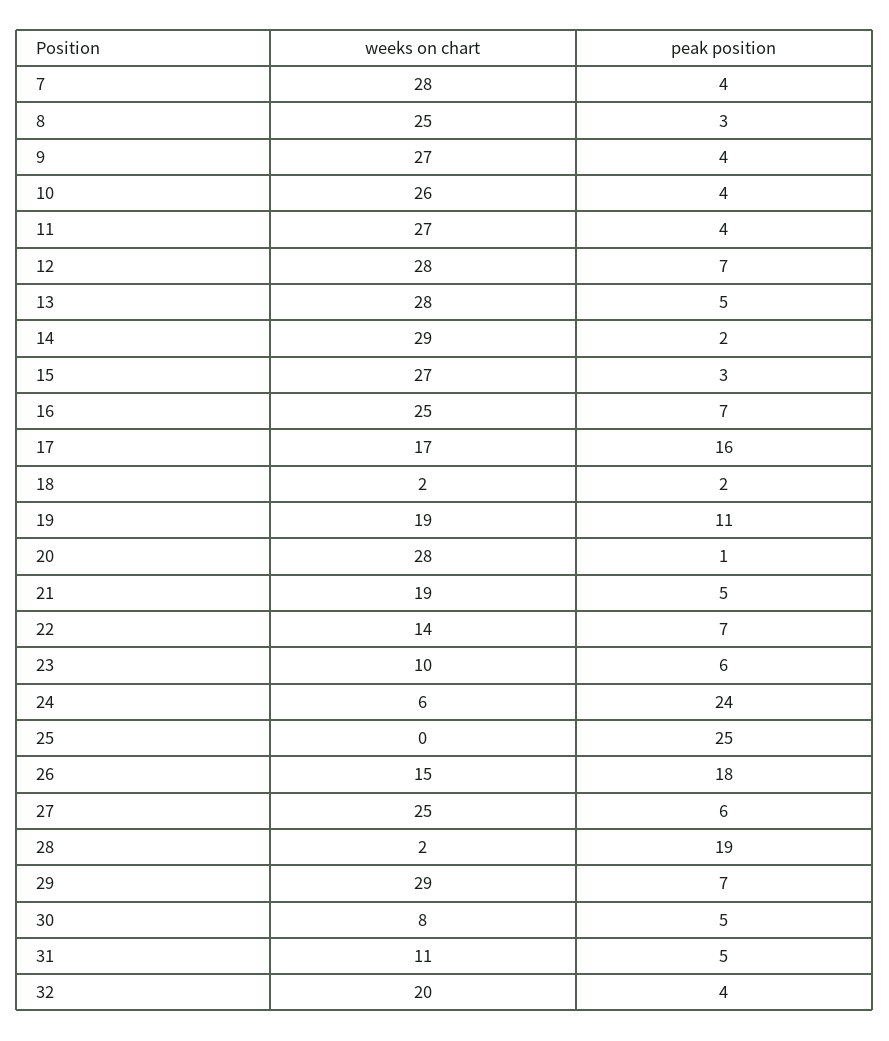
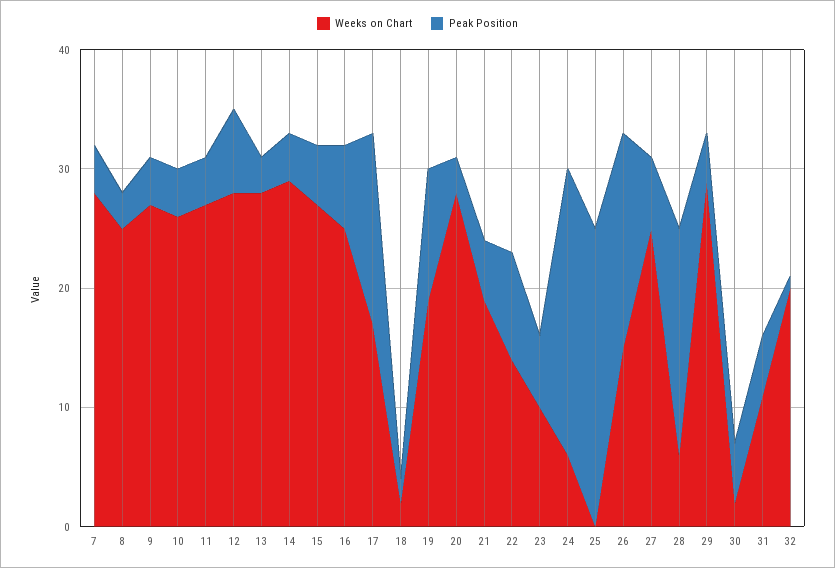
  {
    "weeks on chart": {
      "7": 28,
      "8": 25,
      "9": 27,
      "10": 26,
      "11": 27,
      "12": 28,
      "13": 28,
      "14": 29,
      "15": 27,
      "16": 25,
      "17": 17,
      "18": 2,
      "19": 19,
      "20": 28,
      "21": 19,
      "22": 14,
      "23": 10,
      "24": 6,
      "25": 0,
      "26": 15,
      "27": 25,
-     "28": 2,
+     "28": 6,
      "29": 29,
-     "30": 8,
+     "30": 2,
      "31": 11,
      "32": 20
    },
    "peak position": {
      "7": 4,
      "8": 3,
      "9": 4,
      "10": 4,
      "11": 4,
      "12": 7,
-     "13": 5,
+     "13": 3,
-     "14": 2,
+     "14": 4,
-     "15": 3,
+     "15": 5,
      "16": 7,
      "17": 16,
      "18": 2,
      "19": 11,
-     "20": 1,
+     "20": 3,
      "21": 5,
-     "22": 7,
+     "22": 9,
      "23": 6,
      "24": 24,
      "25": 25,
      "26": 18,
      "27": 6,
      "28": 19,
-     "29": 7,
+     "29": 4,
      "30": 5,
      "31": 5,
-     "32": 4
+     "32": 1
    }
  }

